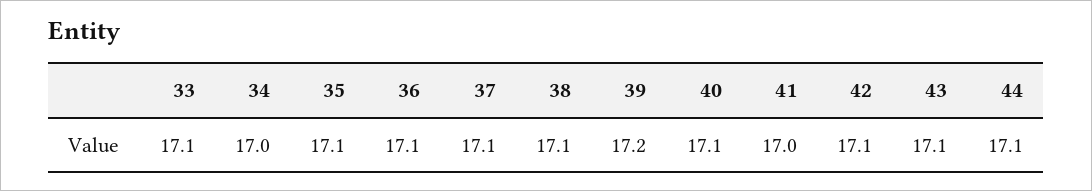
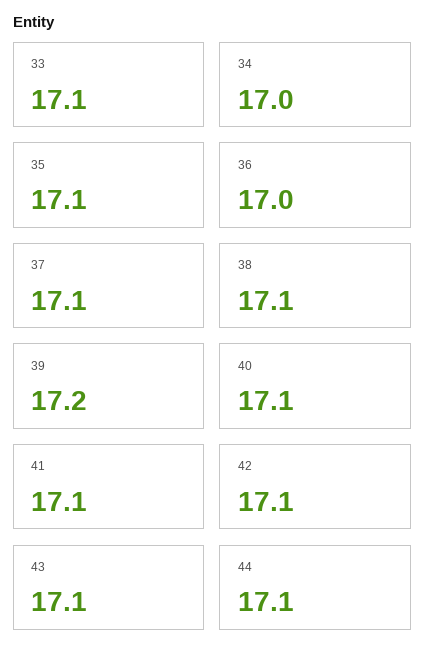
  {
    "33": 17.1,
    "34": 17,
    "35": 17.1,
-   "36": 17.1,
+   "36": 17,
    "37": 17.1,
    "38": 17.1,
    "39": 17.2,
    "40": 17.1,
-   "41": 17,
+   "41": 17.1,
    "42": 17.1,
    "43": 17.1,
    "44": 17.1
  }

